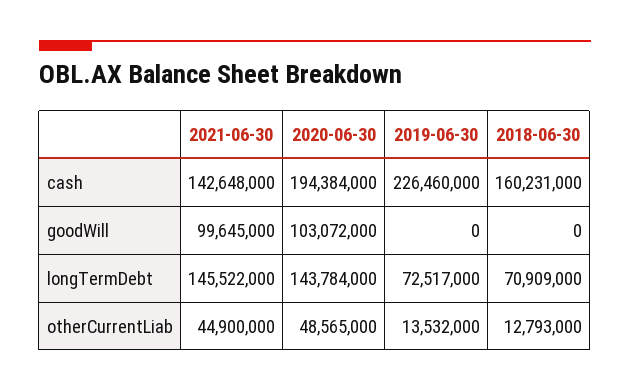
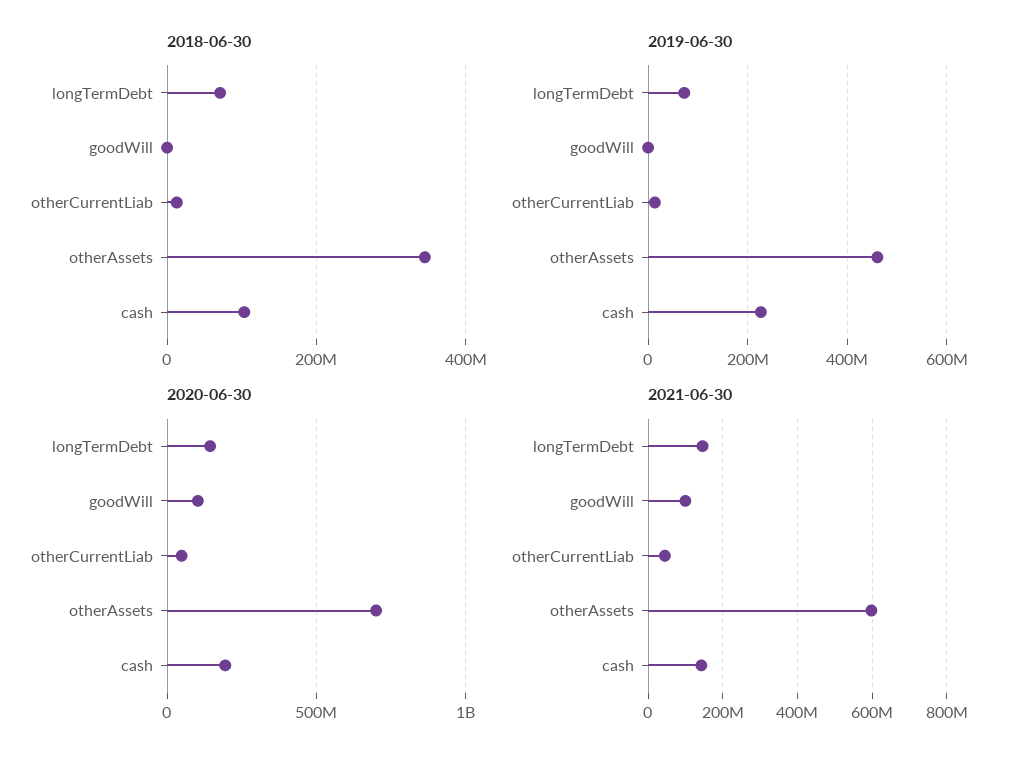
  {
    "2021-06-30": {
      "cash": 142648000,
      "goodWill": 99645000,
      "longTermDebt": 145522000,
-     "otherCurrentLiab": 44900000
+     "otherCurrentLiab": 44900000,
+     "otherAssets": 600000000
    },
    "2020-06-30": {
      "cash": 194384000,
      "goodWill": 103072000,
      "longTermDebt": 143784000,
-     "otherCurrentLiab": 48565000
+     "otherCurrentLiab": 48565000,
+     "otherAssets": 700000000
    },
    "2019-06-30": {
      "cash": 226460000,
      "goodWill": 0,
      "longTermDebt": 72517000,
-     "otherCurrentLiab": 13532000
+     "otherCurrentLiab": 13532000,
+     "otherAssets": 460000000
    },
    "2018-06-30": {
-     "cash": 160231000,
+     "cash": 100000000,
      "goodWill": 0,
      "longTermDebt": 70909000,
-     "otherCurrentLiab": 12793000
+     "otherCurrentLiab": 12793000,
+     "otherAssets": 340000000
    }
  }

